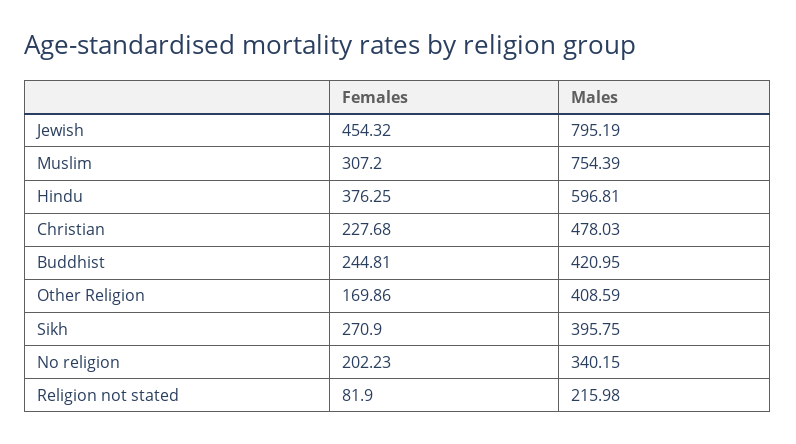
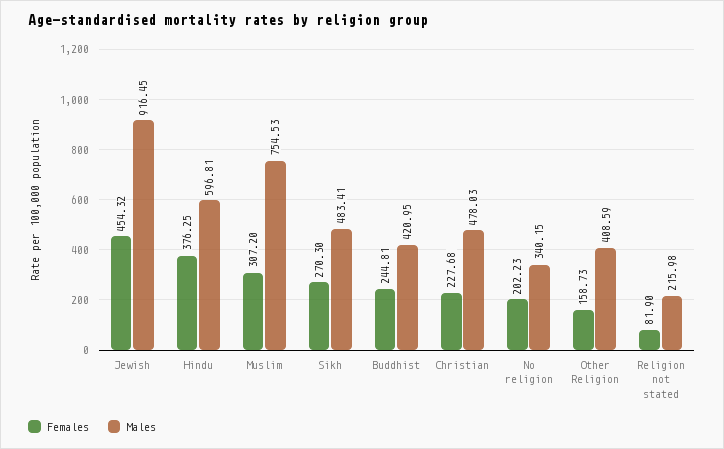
  {
    "Females": {
      "Jewish": 454.32,
      "Muslim": 307.2,
      "Hindu": 376.25,
      "Christian": 227.68,
      "Buddhist": 244.81,
-     "Other Religion": 169.86,
+     "Other Religion": 158.73,
-     "Sikh": 270.9,
+     "Sikh": 270.3,
      "No religion": 202.23,
      "Religion not stated": 81.9
    },
    "Males": {
-     "Jewish": 795.19,
+     "Jewish": 916.45,
-     "Muslim": 754.39,
+     "Muslim": 754.53,
      "Hindu": 596.81,
      "Christian": 478.03,
      "Buddhist": 420.95,
      "Other Religion": 408.59,
-     "Sikh": 395.75,
+     "Sikh": 483.41,
      "No religion": 340.15,
      "Religion not stated": 215.98
    }
  }

